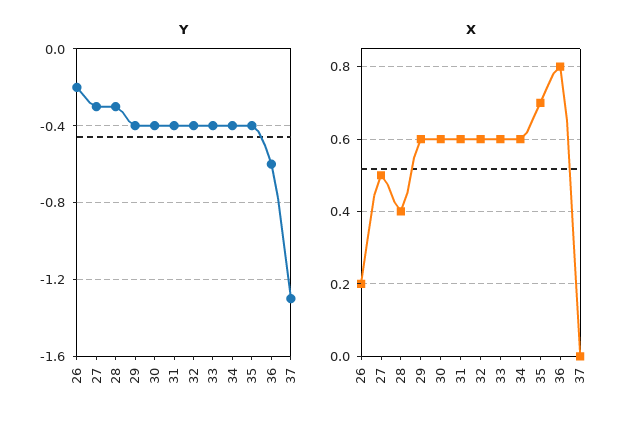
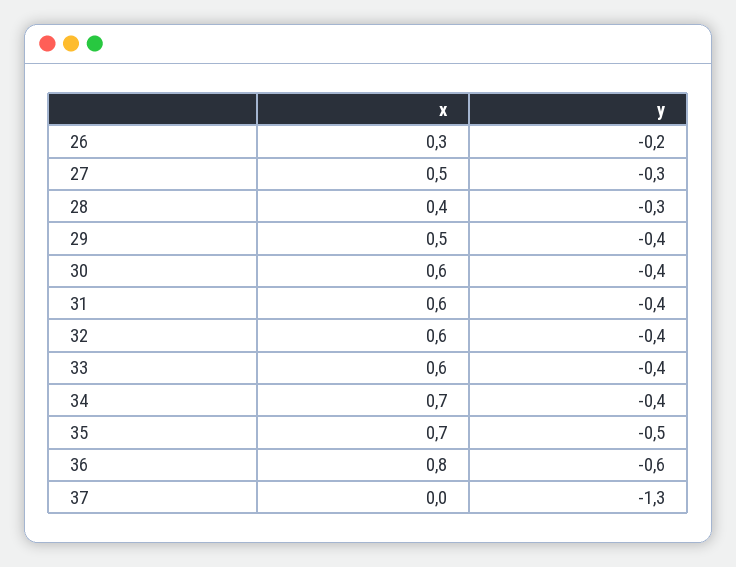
  {
    "Y": {
      "26": -0.2,
      "27": -0.3,
      "28": -0.3,
      "29": -0.4,
      "30": -0.4,
      "31": -0.4,
      "32": -0.4,
      "33": -0.4,
      "34": -0.4,
-     "35": -0.4,
+     "35": -0.5,
      "36": -0.6,
      "37": -1.3
    },
    "X": {
-     "26": 0.2,
+     "26": 0.3,
      "27": 0.5,
      "28": 0.4,
-     "29": 0.6,
+     "29": 0.5,
      "30": 0.6,
      "31": 0.6,
      "32": 0.6,
      "33": 0.6,
-     "34": 0.6,
+     "34": 0.7,
      "35": 0.7,
      "36": 0.8,
      "37": 0
    }
  }

